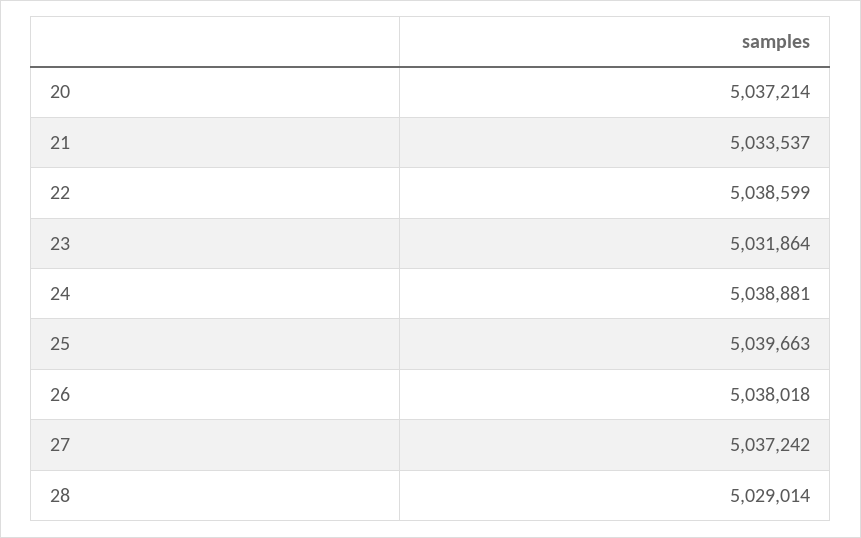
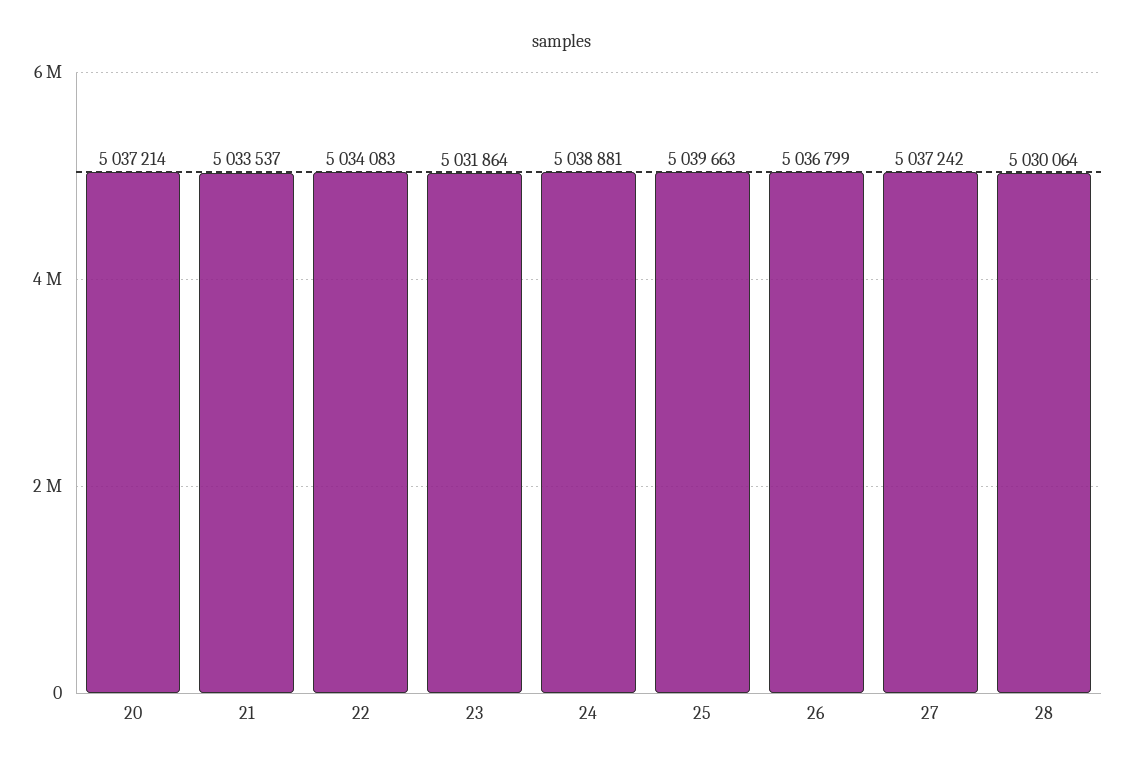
  {
    "20": 5037214,
    "21": 5033537,
-   "22": 5038599,
+   "22": 5034083,
    "23": 5031864,
    "24": 5038881,
    "25": 5039663,
-   "26": 5038018,
+   "26": 5036799,
    "27": 5037242,
-   "28": 5029014
+   "28": 5030064
  }

